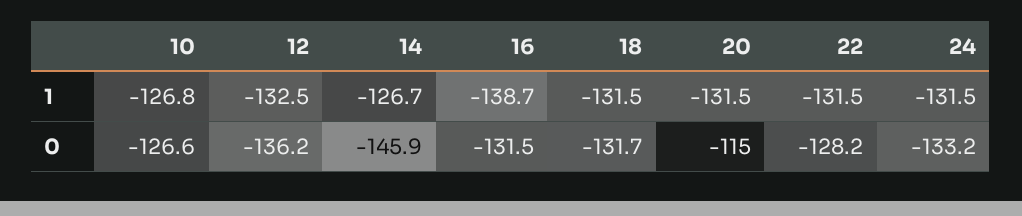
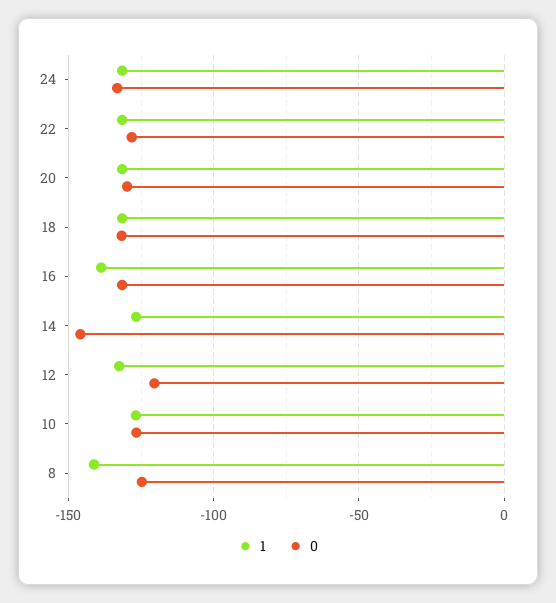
  {
    "1": {
      "10": -126.8,
      "12": -132.5,
      "14": -126.7,
      "16": -138.7,
      "18": -131.5,
      "20": -131.5,
      "22": -131.5,
-     "24": -131.5
+     "24": -131.5,
+     "8": -140
    },
    "0": {
      "10": -126.6,
-     "12": -136.2,
+     "12": -120,
      "14": -145.9,
      "16": -131.5,
      "18": -131.7,
-     "20": -115,
+     "20": -130,
      "22": -128.2,
-     "24": -133.2
+     "24": -133.2,
+     "8": -125
    }
  }

